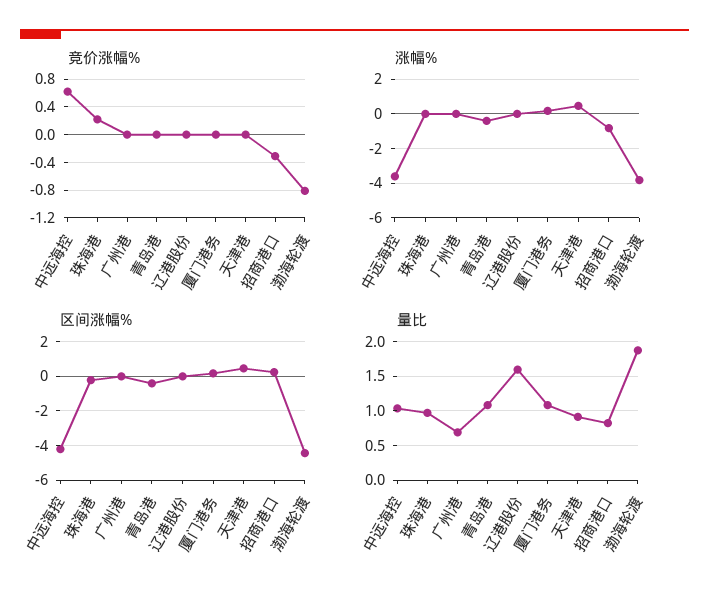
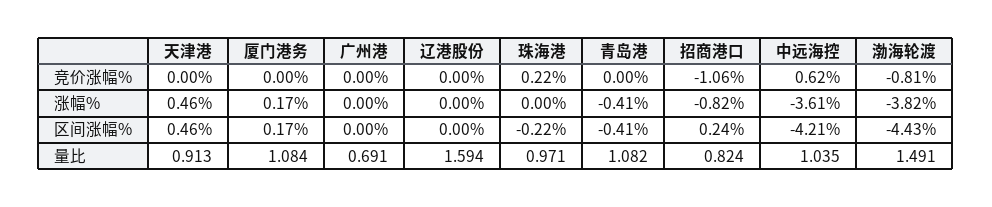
  {
    "竞价涨幅%": {
      "中远海控": 0.62,
      "珠海港": 0.22,
      "广州港": 0,
      "青岛港": 0,
      "辽港股份": 0,
      "厦门港务": 0,
      "天津港": 0,
-     "招商港口": -0.3,
+     "招商港口": -1.06,
      "渤海轮渡": -0.81
    },
    "涨幅%": {
      "中远海控": -3.61,
      "珠海港": 0,
      "广州港": 0,
      "青岛港": -0.41,
      "辽港股份": 0,
      "厦门港务": 0.17,
      "天津港": 0.46,
      "招商港口": -0.82,
      "渤海轮渡": -3.82
    },
    "区间涨幅%": {
      "中远海控": -4.21,
      "珠海港": -0.22,
      "广州港": 0,
      "青岛港": -0.41,
      "辽港股份": 0,
      "厦门港务": 0.17,
      "天津港": 0.46,
      "招商港口": 0.24,
      "渤海轮渡": -4.43
    },
    "量比": {
      "中远海控": 1.035,
      "珠海港": 0.971,
      "广州港": 0.691,
      "青岛港": 1.082,
      "辽港股份": 1.594,
      "厦门港务": 1.084,
      "天津港": 0.913,
      "招商港口": 0.824,
-     "渤海轮渡": 1.9
+     "渤海轮渡": 1.491
    }
  }

